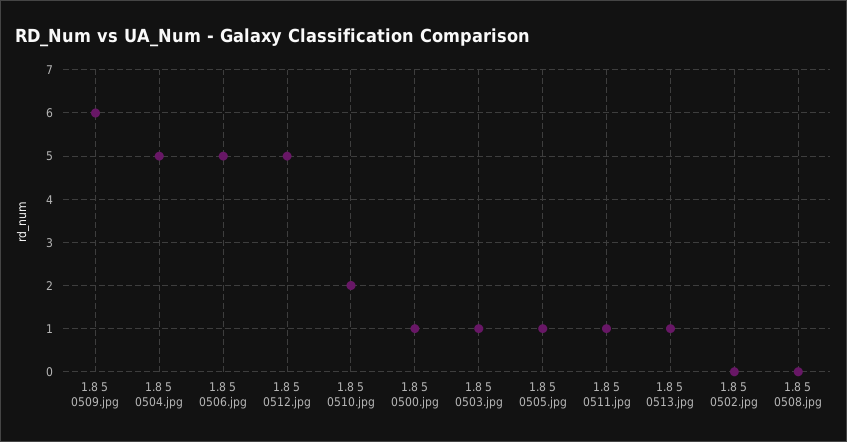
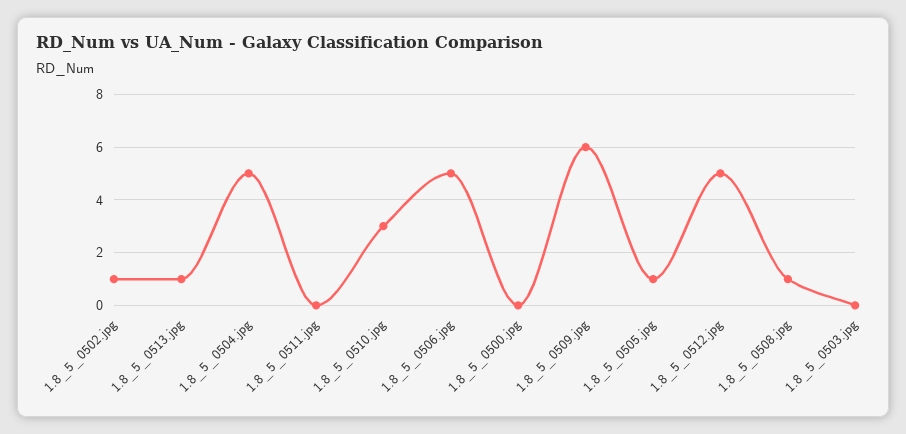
  {
    "1.8 5 0509.jpg": 6,
    "1.8 5 0504.jpg": 5,
    "1.8 5 0506.jpg": 5,
    "1.8 5 0512.jpg": 5,
-   "1.8 5 0510.jpg": 2,
+   "1.8 5 0510.jpg": 3,
-   "1.8 5 0500.jpg": 1,
+   "1.8 5 0500.jpg": 0,
-   "1.8 5 0503.jpg": 1,
+   "1.8 5 0503.jpg": 0,
    "1.8 5 0505.jpg": 1,
-   "1.8 5 0511.jpg": 1,
+   "1.8 5 0511.jpg": 0,
    "1.8 5 0513.jpg": 1,
-   "1.8 5 0502.jpg": 0,
+   "1.8 5 0502.jpg": 1,
-   "1.8 5 0508.jpg": 0
+   "1.8 5 0508.jpg": 1
  }

